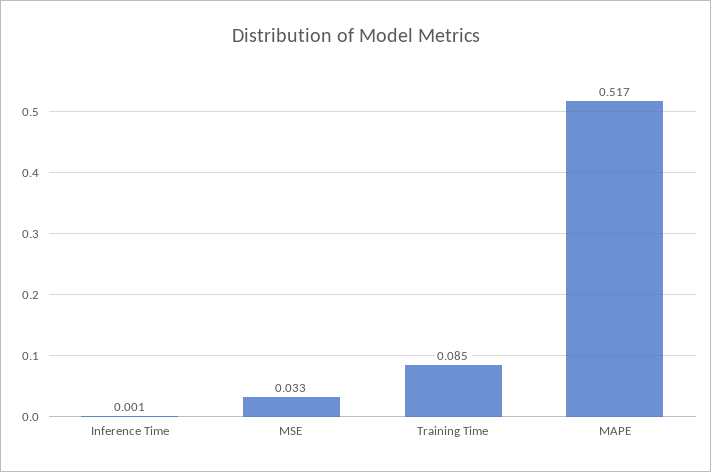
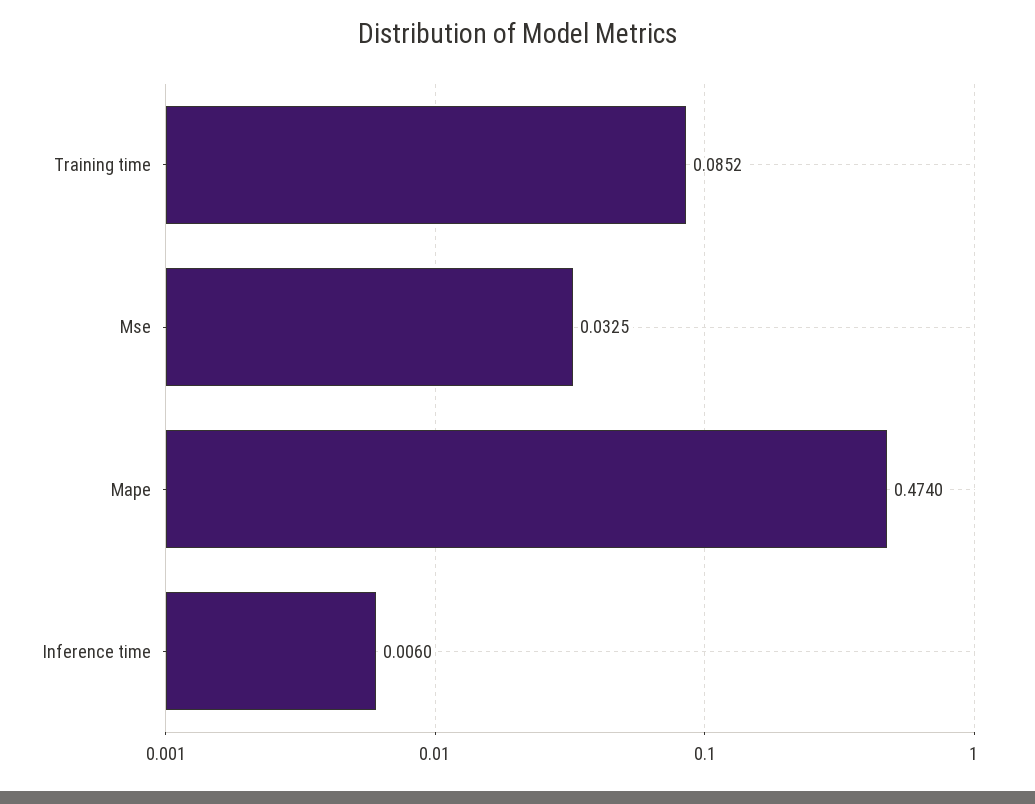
  {
-   "Inference Time": 0.001,
+   "Inference Time": 0.006,
    "MSE": 0.0325,
    "Training Time": 0.0852,
-   "MAPE": 0.517
+   "MAPE": 0.474
  }

